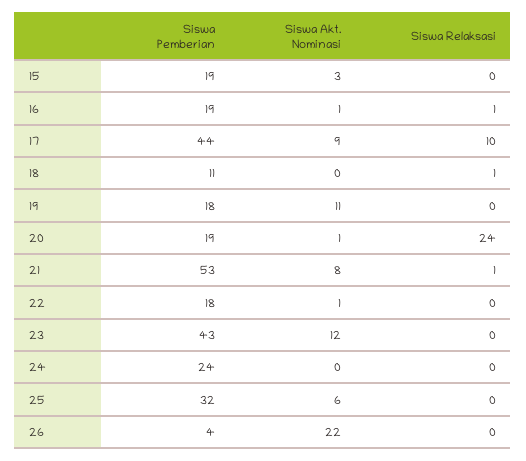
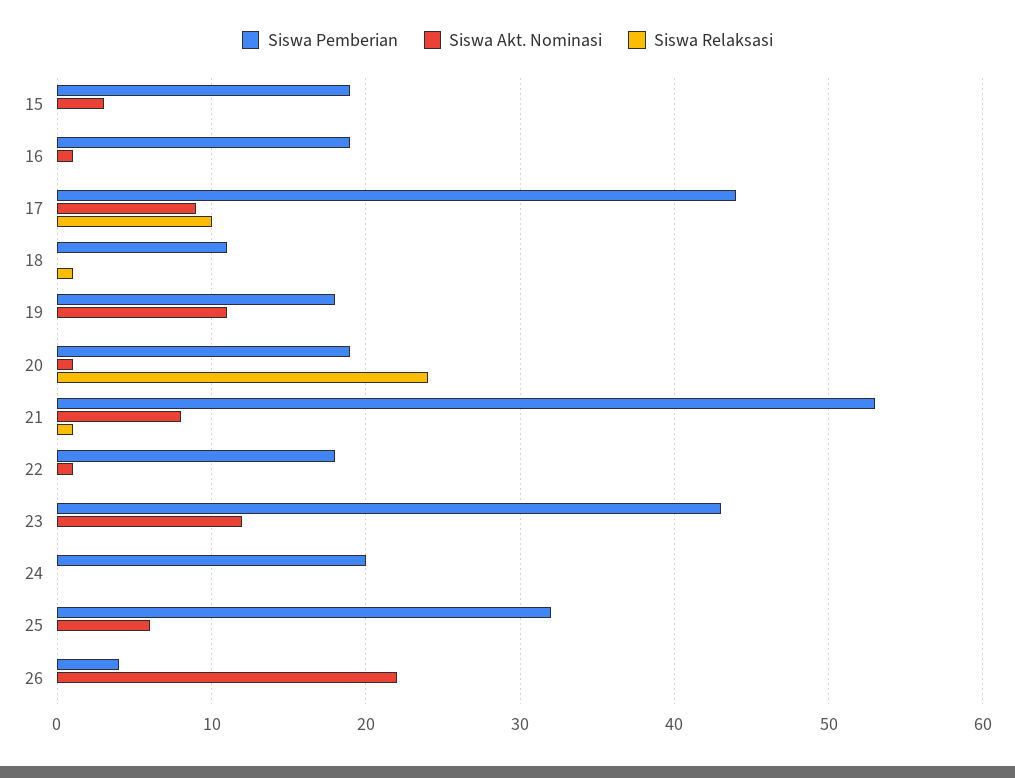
  {
    "Siswa Pemberian": {
      "15": 19,
      "16": 19,
      "17": 44,
      "18": 11,
      "19": 18,
      "20": 19,
      "21": 53,
      "22": 18,
      "23": 43,
-     "24": 24,
+     "24": 20,
      "25": 32,
      "26": 4
    },
    "Siswa Akt. Nominasi": {
      "15": 3,
      "16": 1,
      "17": 9,
      "18": 0,
      "19": 11,
      "20": 1,
      "21": 8,
      "22": 1,
      "23": 12,
      "24": 0,
      "25": 6,
      "26": 22
    },
    "Siswa Relaksasi": {
      "15": 0,
-     "16": 1,
+     "16": 0,
      "17": 10,
      "18": 1,
      "19": 0,
      "20": 24,
      "21": 1,
      "22": 0,
      "23": 0,
      "24": 0,
      "25": 0,
      "26": 0
    }
  }

